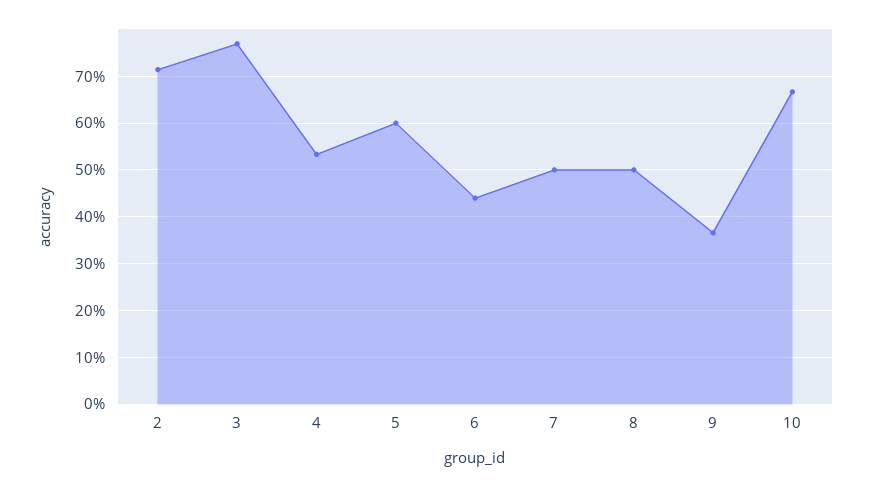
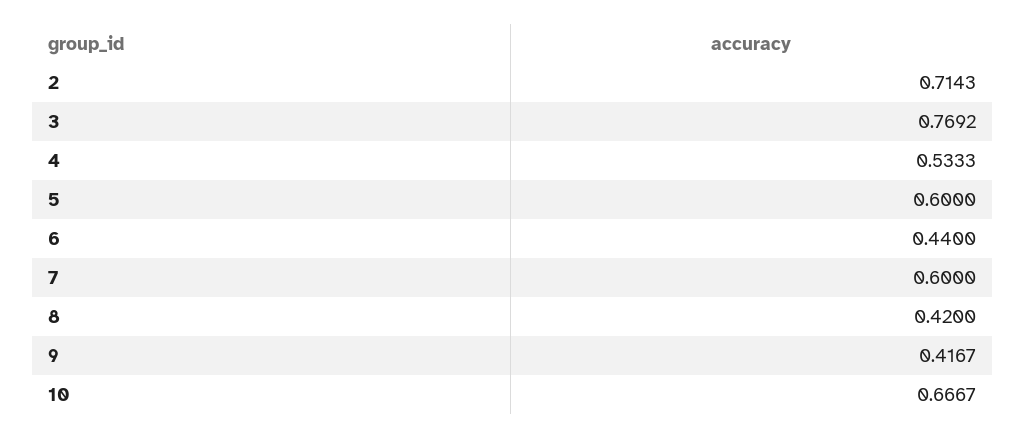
  {
    "2": 0.7143,
    "3": 0.7692,
    "4": 0.5333,
    "5": 0.6,
    "6": 0.44,
-   "7": 0.5,
+   "7": 0.6,
-   "8": 0.5,
+   "8": 0.42,
-   "9": 0.36,
+   "9": 0.4167,
    "10": 0.6667
  }

